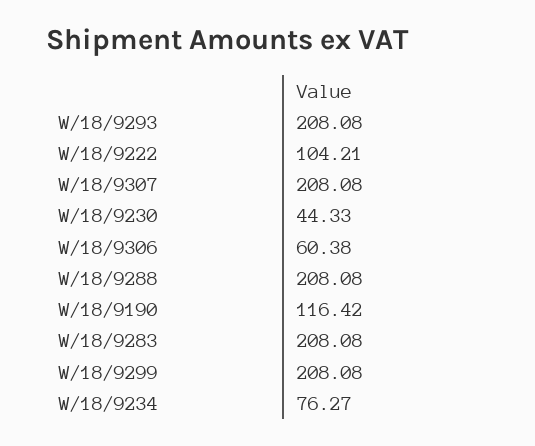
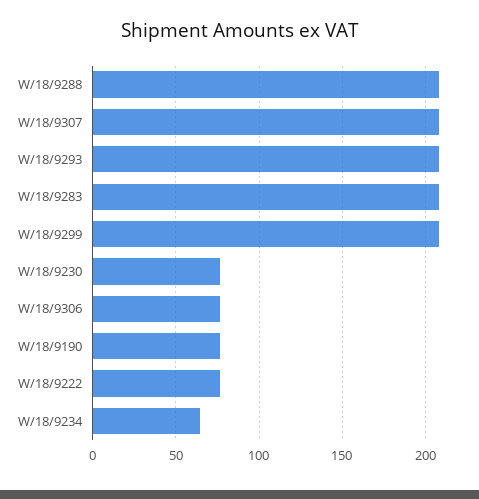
  {
    "W/18/9293": 208.08,
-   "W/18/9222": 104.21,
+   "W/18/9222": 75,
    "W/18/9307": 208.08,
-   "W/18/9230": 44.33,
+   "W/18/9230": 75,
-   "W/18/9306": 60.38,
+   "W/18/9306": 75,
    "W/18/9288": 208.08,
-   "W/18/9190": 116.42,
+   "W/18/9190": 75,
    "W/18/9283": 208.08,
    "W/18/9299": 208.08,
-   "W/18/9234": 76.27
+   "W/18/9234": 65
  }

